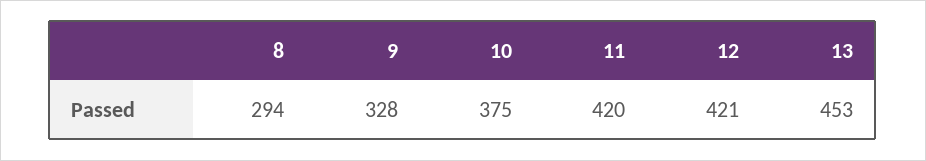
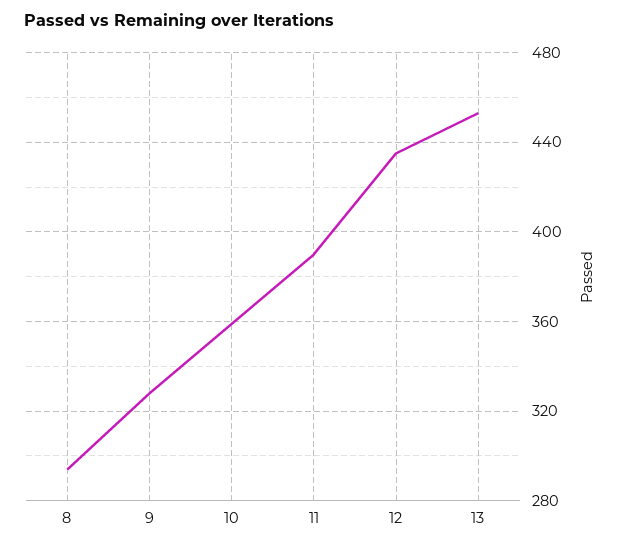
  {
    "8": 294,
    "9": 328,
-   "10": 375,
+   "10": 360,
-   "11": 420,
+   "11": 390,
-   "12": 421,
+   "12": 435,
    "13": 453
  }

